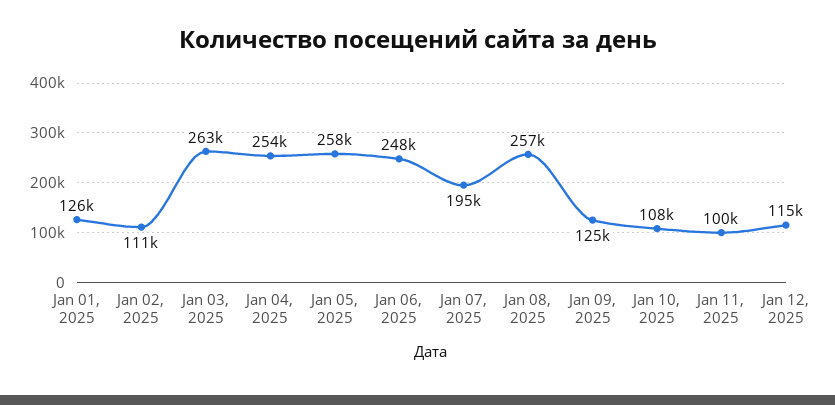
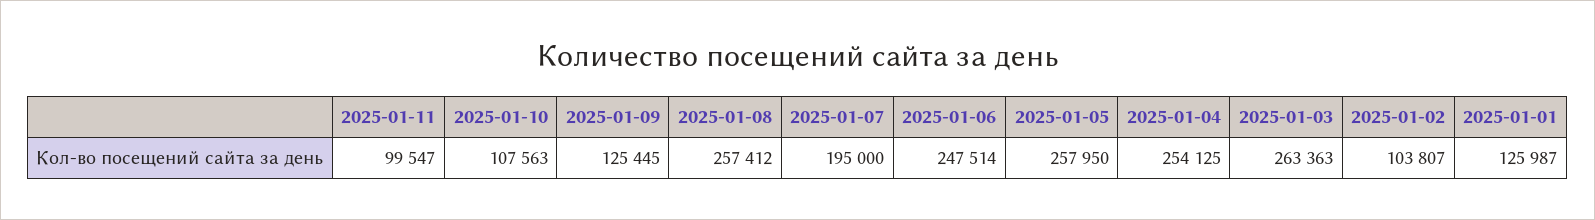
  {
    "Jan 01, 2025": 125987,
-   "Jan 02, 2025": 111000,
+   "Jan 02, 2025": 103807,
    "Jan 03, 2025": 263363,
    "Jan 04, 2025": 254125,
    "Jan 05, 2025": 257950,
    "Jan 06, 2025": 247514,
    "Jan 07, 2025": 195000,
    "Jan 08, 2025": 257412,
    "Jan 09, 2025": 125445,
    "Jan 10, 2025": 107563,
-   "Jan 11, 2025": 99547,
+   "Jan 11, 2025": 99547
-   "Jan 12, 2025": 115000
  }

